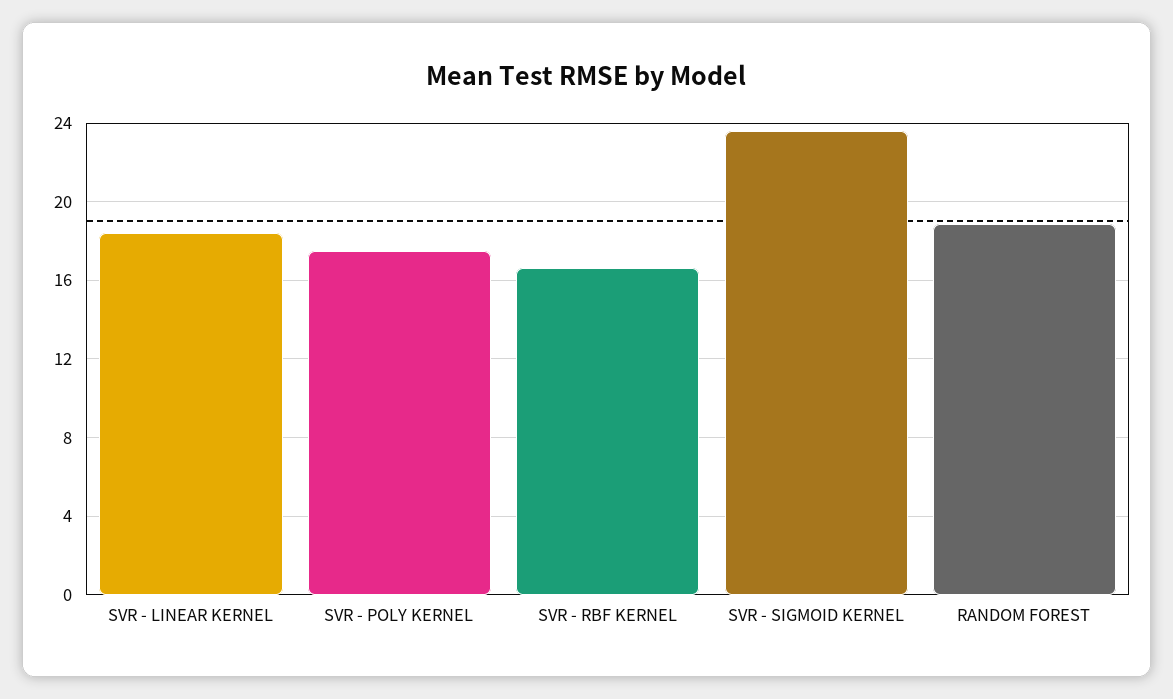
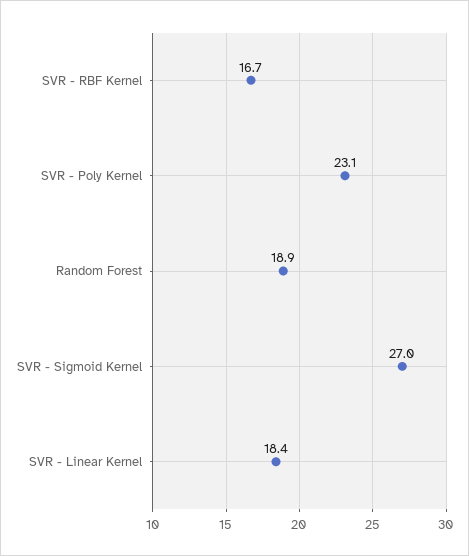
  {
    "SVR - LINEAR KERNEL": 18.4,
-   "SVR - POLY KERNEL": 17.5,
+   "SVR - POLY KERNEL": 23.1,
    "SVR - RBF KERNEL": 16.7,
-   "SVR - SIGMOID KERNEL": 23.5,
+   "SVR - SIGMOID KERNEL": 27,
    "RANDOM FOREST": 18.9
  }

